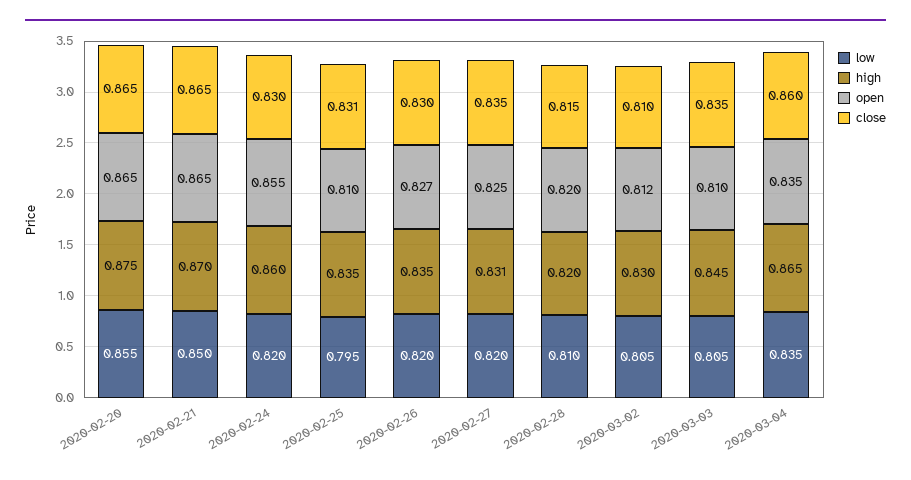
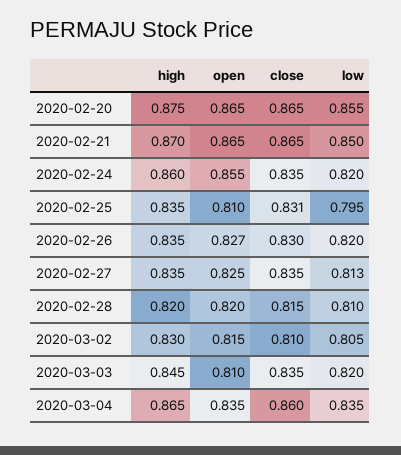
  {
    "low": {
      "2020-02-20": 0.855,
      "2020-02-21": 0.85,
      "2020-02-24": 0.82,
      "2020-02-25": 0.795,
      "2020-02-26": 0.82,
-     "2020-02-27": 0.82,
+     "2020-02-27": 0.813,
      "2020-02-28": 0.81,
      "2020-03-02": 0.805,
-     "2020-03-03": 0.805,
+     "2020-03-03": 0.82,
      "2020-03-04": 0.835
    },
    "high": {
      "2020-02-20": 0.875,
      "2020-02-21": 0.87,
      "2020-02-24": 0.86,
      "2020-02-25": 0.835,
      "2020-02-26": 0.835,
-     "2020-02-27": 0.831,
+     "2020-02-27": 0.835,
      "2020-02-28": 0.82,
      "2020-03-02": 0.83,
      "2020-03-03": 0.845,
      "2020-03-04": 0.865
    },
    "open": {
      "2020-02-20": 0.865,
      "2020-02-21": 0.865,
      "2020-02-24": 0.855,
      "2020-02-25": 0.81,
      "2020-02-26": 0.827,
      "2020-02-27": 0.825,
      "2020-02-28": 0.82,
-     "2020-03-02": 0.812,
+     "2020-03-02": 0.815,
      "2020-03-03": 0.81,
      "2020-03-04": 0.835
    },
    "close": {
      "2020-02-20": 0.865,
      "2020-02-21": 0.865,
-     "2020-02-24": 0.83,
+     "2020-02-24": 0.835,
      "2020-02-25": 0.831,
      "2020-02-26": 0.83,
      "2020-02-27": 0.835,
      "2020-02-28": 0.815,
      "2020-03-02": 0.81,
      "2020-03-03": 0.835,
      "2020-03-04": 0.86
    }
  }

